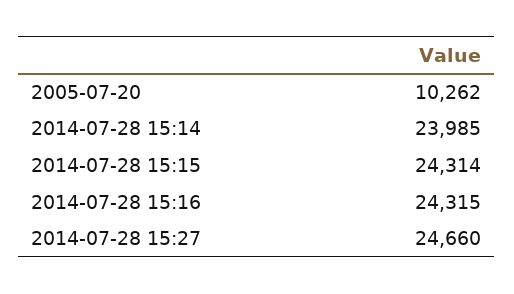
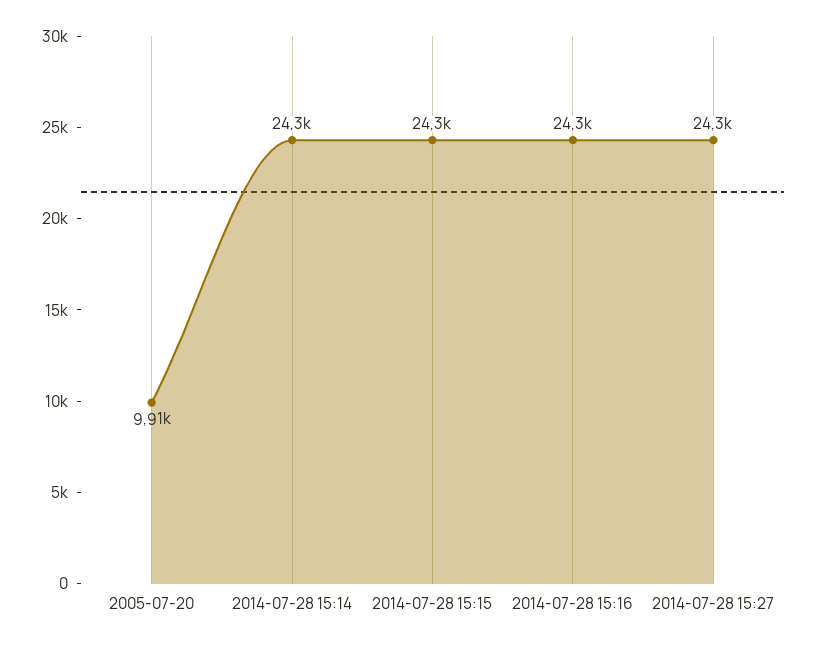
  {
-   "2005-07-20": 10262,
+   "2005-07-20": 9910,
-   "2014-07-28 15:14": 23985,
+   "2014-07-28 15:14": 24300,
    "2014-07-28 15:15": 24314,
    "2014-07-28 15:16": 24315,
-   "2014-07-28 15:27": 24660
+   "2014-07-28 15:27": 24300
  }

